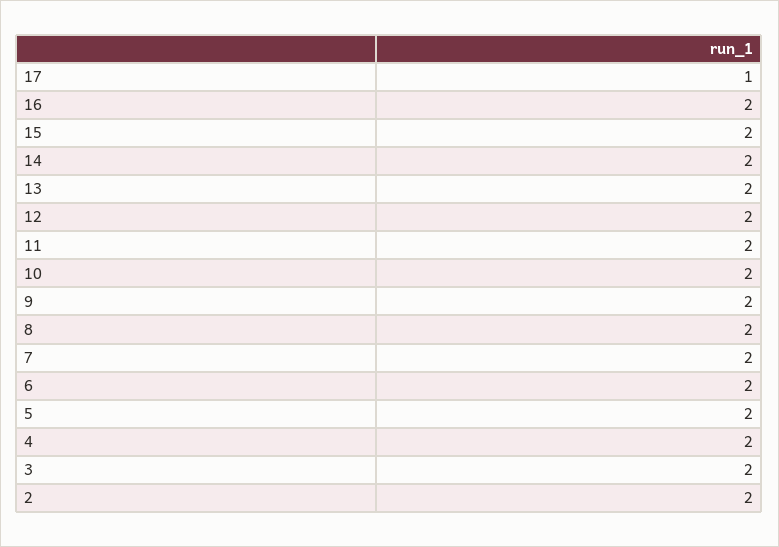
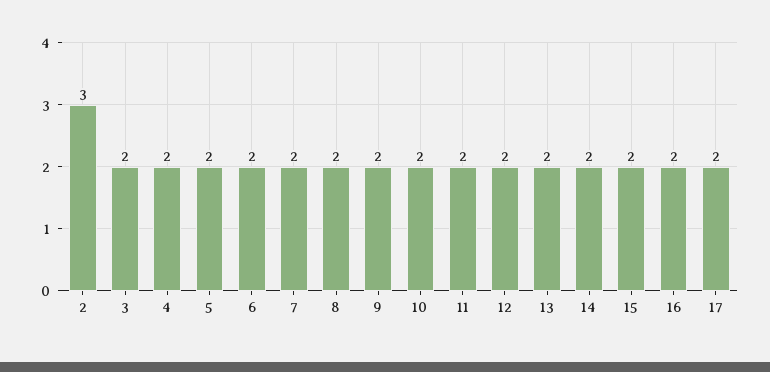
  {
-   "17": 1,
+   "17": 2,
    "16": 2,
    "15": 2,
    "14": 2,
    "13": 2,
    "12": 2,
    "11": 2,
    "10": 2,
    "9": 2,
    "8": 2,
    "7": 2,
    "6": 2,
    "5": 2,
    "4": 2,
    "3": 2,
-   "2": 2
+   "2": 3
  }

